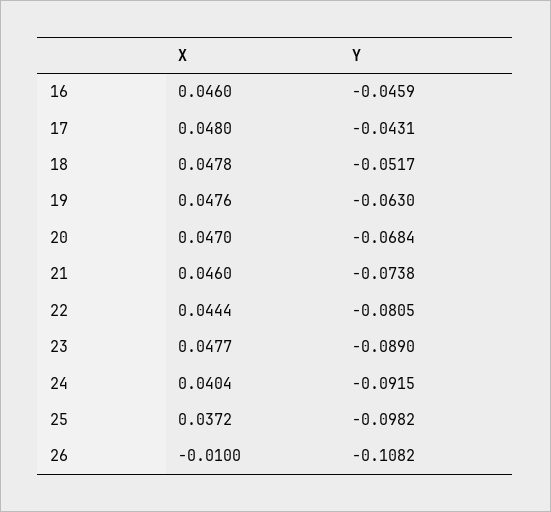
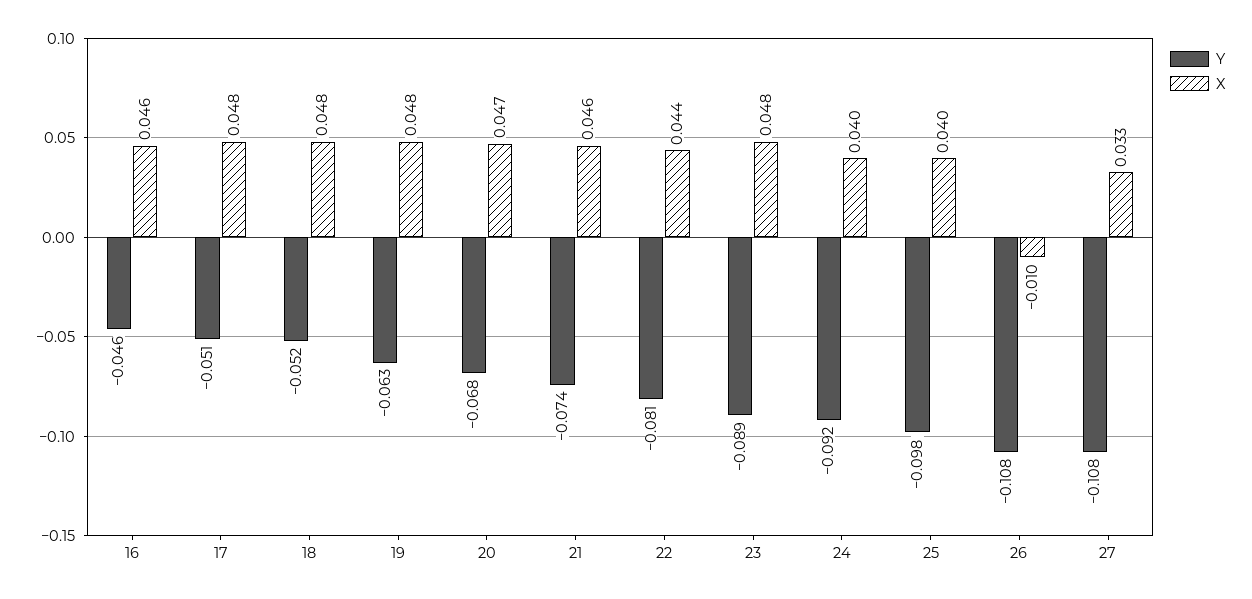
  {
    "X": {
      "16": 0.046,
      "17": 0.048,
      "18": 0.0478,
      "19": 0.0476,
      "20": 0.047,
      "21": 0.046,
      "22": 0.0444,
      "23": 0.0477,
      "24": 0.0404,
-     "25": 0.0372,
+     "25": 0.04,
-     "26": -0.01
+     "26": -0.01,
+     "27": 0.033
    },
    "Y": {
      "16": -0.0459,
-     "17": -0.0431,
+     "17": -0.051,
      "18": -0.0517,
      "19": -0.063,
      "20": -0.0684,
      "21": -0.0738,
      "22": -0.0805,
      "23": -0.089,
      "24": -0.0915,
      "25": -0.0982,
-     "26": -0.1082
+     "26": -0.1082,
+     "27": -0.108
    }
  }

